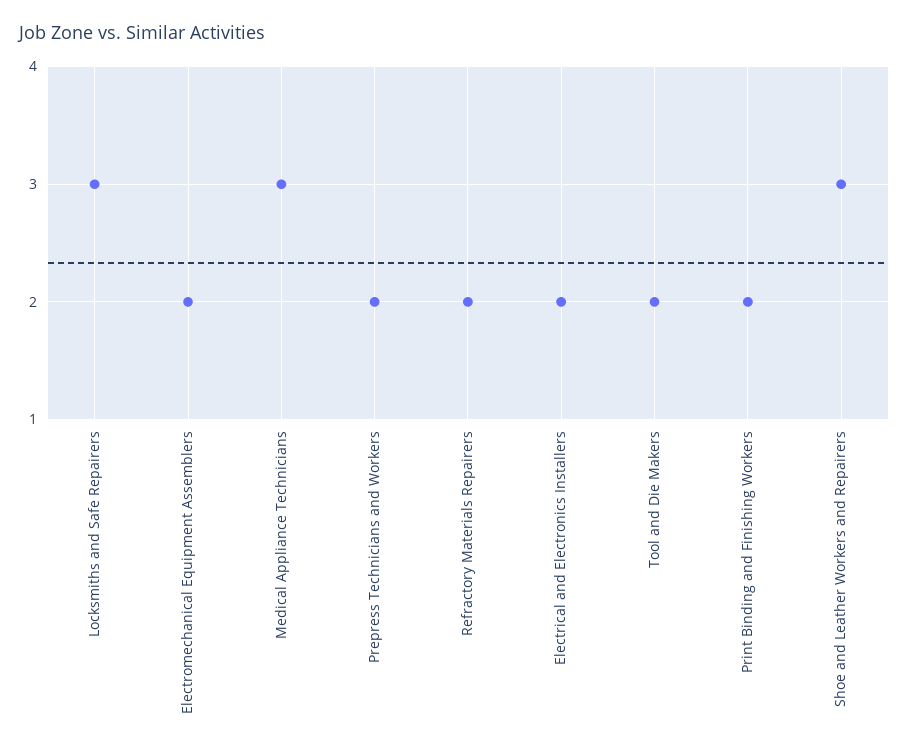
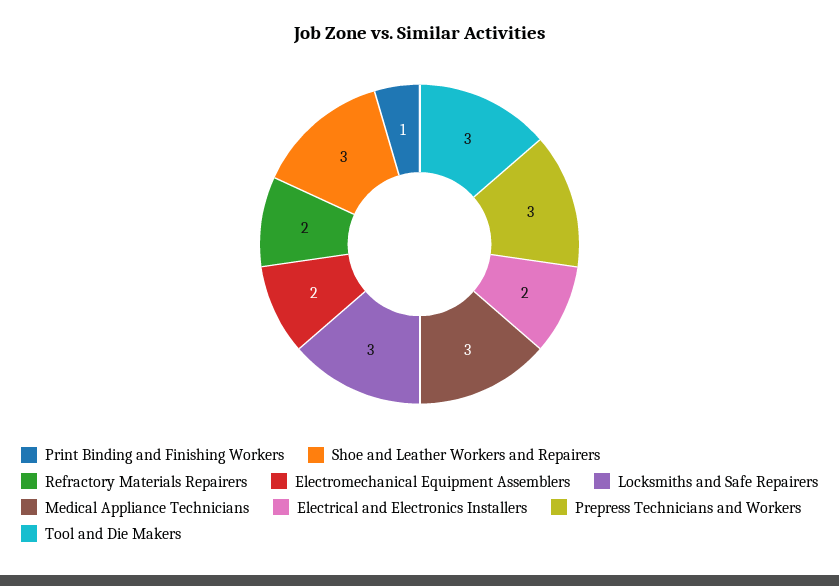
  {
    "Locksmiths and Safe Repairers": 3,
    "Electromechanical Equipment Assemblers": 2,
    "Medical Appliance Technicians": 3,
-   "Prepress Technicians and Workers": 2,
+   "Prepress Technicians and Workers": 3,
    "Refractory Materials Repairers": 2,
    "Electrical and Electronics Installers": 2,
-   "Tool and Die Makers": 2,
+   "Tool and Die Makers": 3,
-   "Print Binding and Finishing Workers": 2,
+   "Print Binding and Finishing Workers": 1,
    "Shoe and Leather Workers and Repairers": 3
  }

